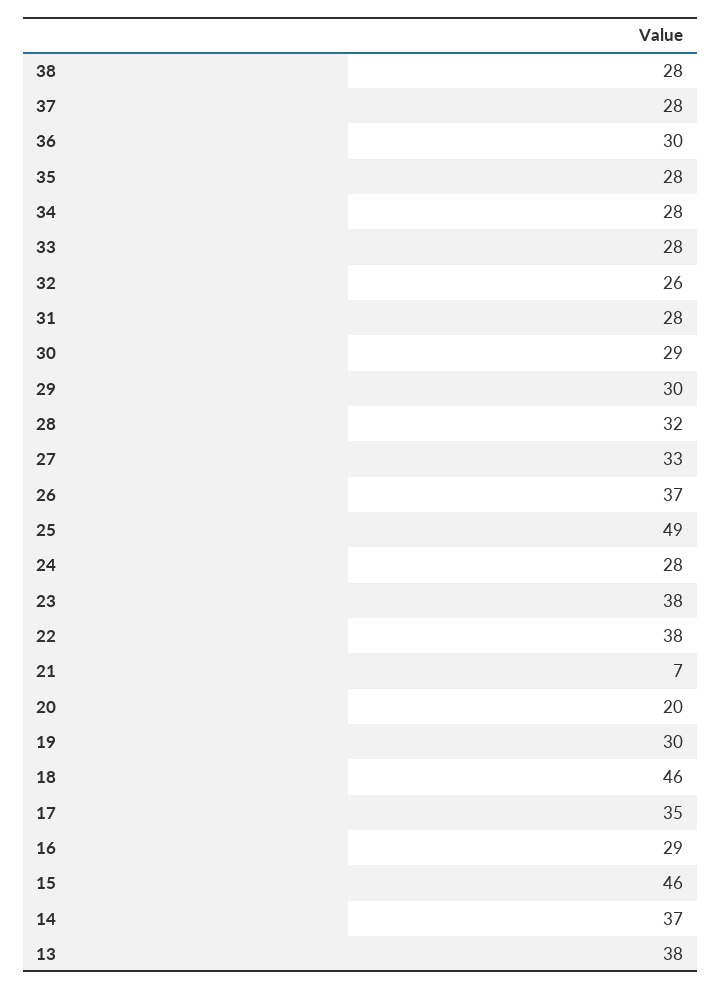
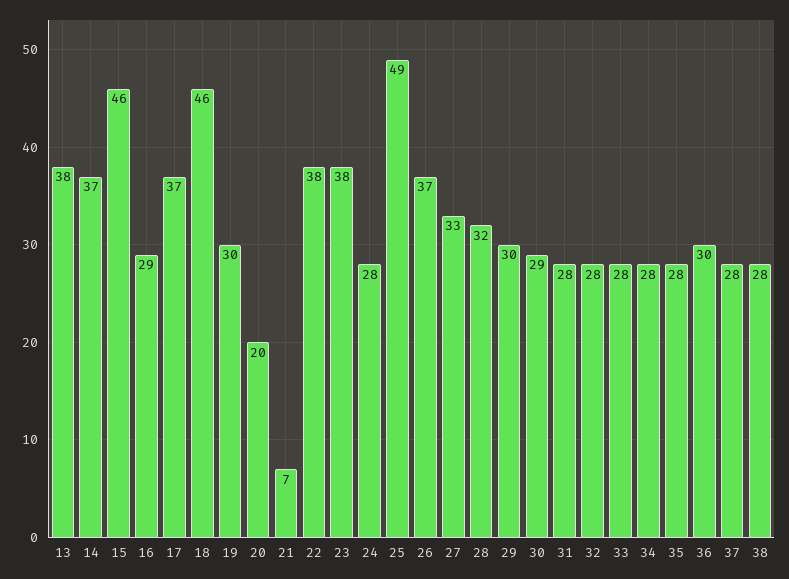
  {
    "38": 28,
    "37": 28,
    "36": 30,
    "35": 28,
    "34": 28,
    "33": 28,
-   "32": 26,
+   "32": 28,
    "31": 28,
    "30": 29,
    "29": 30,
    "28": 32,
    "27": 33,
    "26": 37,
    "25": 49,
    "24": 28,
    "23": 38,
    "22": 38,
    "21": 7,
    "20": 20,
    "19": 30,
    "18": 46,
-   "17": 35,
+   "17": 37,
    "16": 29,
    "15": 46,
    "14": 37,
    "13": 38
  }

